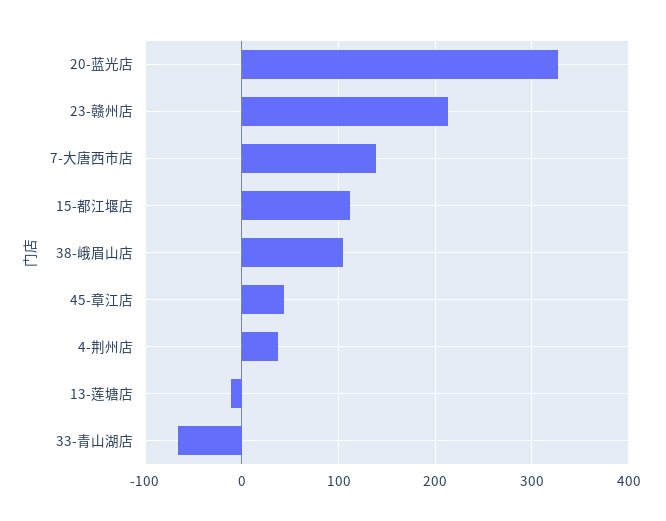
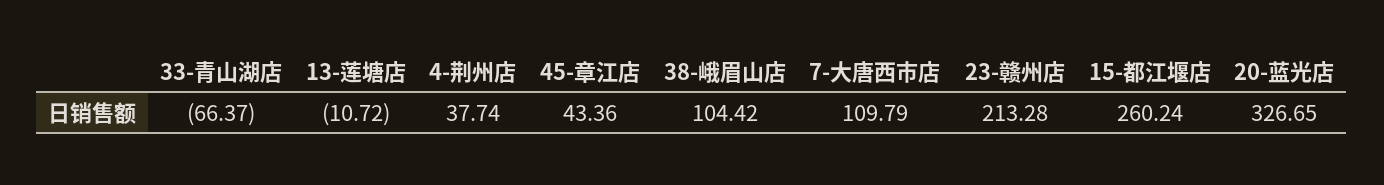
  {
    "20-蓝光店": 326.65,
    "23-赣州店": 213.28,
-   "7-大唐西市店": 140,
+   "7-大唐西市店": 109.79,
-   "15-都江堰店": 110,
+   "15-都江堰店": 260.24,
    "38-峨眉山店": 104.42,
    "45-章江店": 43.36,
    "4-荆州店": 37.74,
    "13-莲塘店": -10.72,
    "33-青山湖店": -66.37
  }

